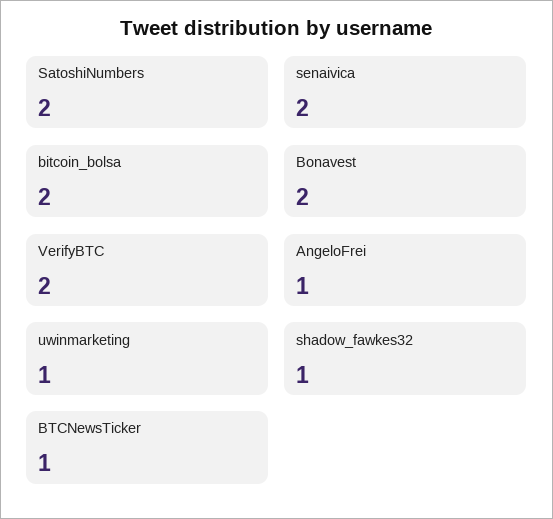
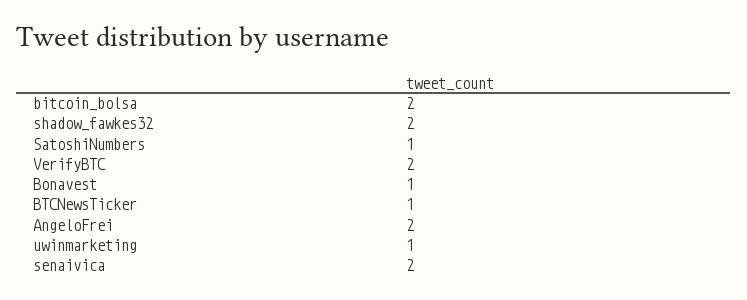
  {
-   "SatoshiNumbers": 2,
+   "SatoshiNumbers": 1,
    "senaivica": 2,
    "bitcoin_bolsa": 2,
-   "Bonavest": 2,
+   "Bonavest": 1,
    "VerifyBTC": 2,
-   "AngeloFrei": 1,
+   "AngeloFrei": 2,
    "uwinmarketing": 1,
-   "shadow_fawkes32": 1,
+   "shadow_fawkes32": 2,
    "BTCNewsTicker": 1
  }

